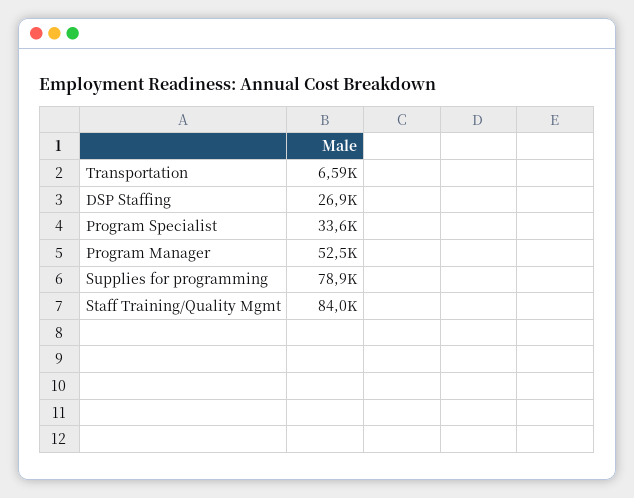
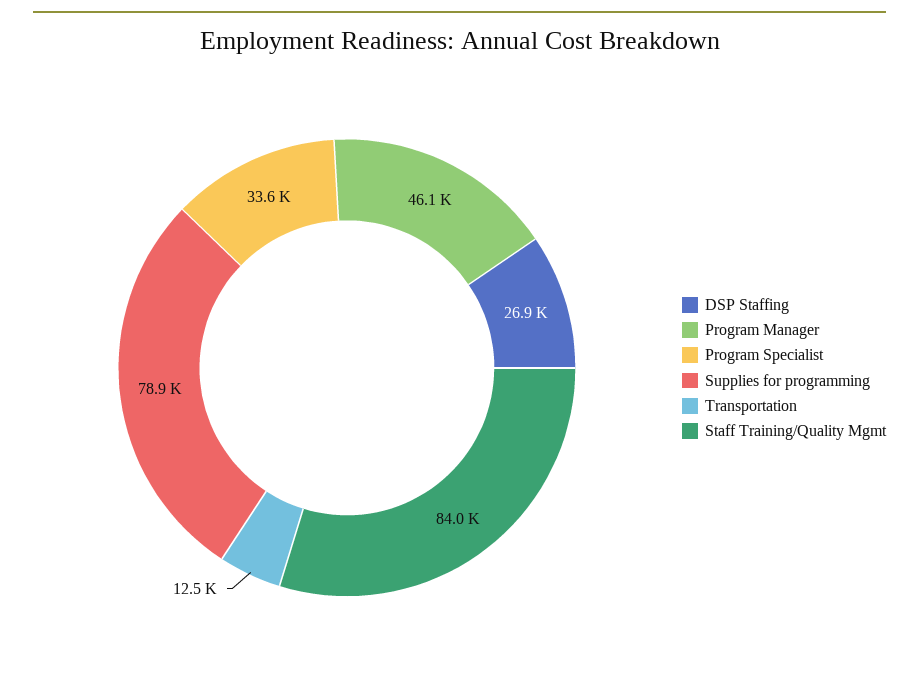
  {
-   "Transportation": 6590,
+   "Transportation": 12500,
    "DSP Staffing": 26900,
    "Program Specialist": 33600,
-   "Program Manager": 52500,
+   "Program Manager": 46100,
    "Supplies for programming": 78900,
    "Staff Training/Quality Mgmt": 84000
  }

